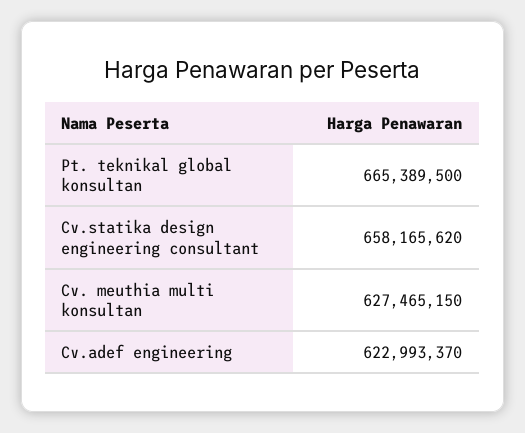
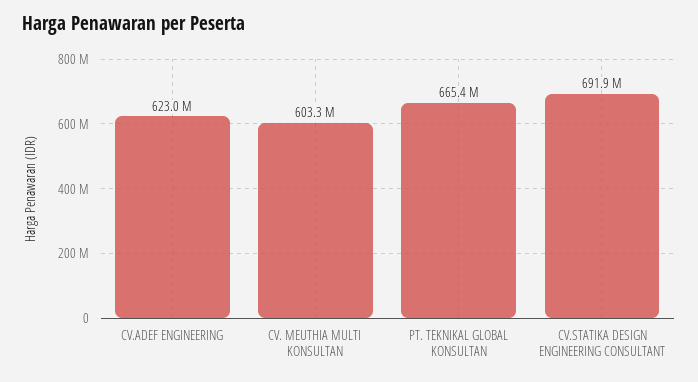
  {
    "Pt. teknikal global konsultan": 665389500,
-   "Cv.statika design engineering consultant": 658165620,
+   "Cv.statika design engineering consultant": 691900000,
-   "Cv. meuthia multi konsultan": 627465150,
+   "Cv. meuthia multi konsultan": 603300000,
    "Cv.adef engineering": 622993370
  }

